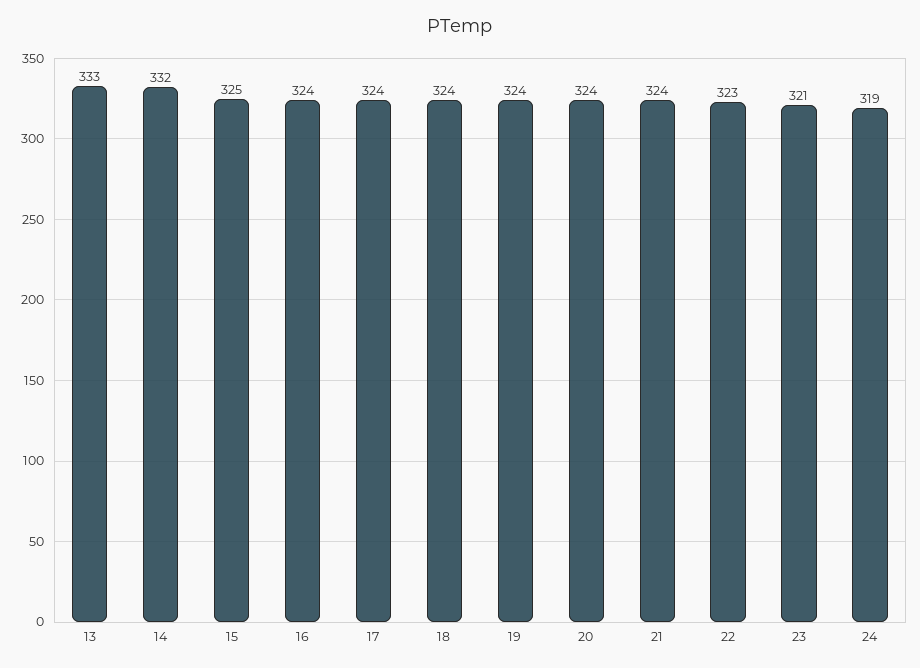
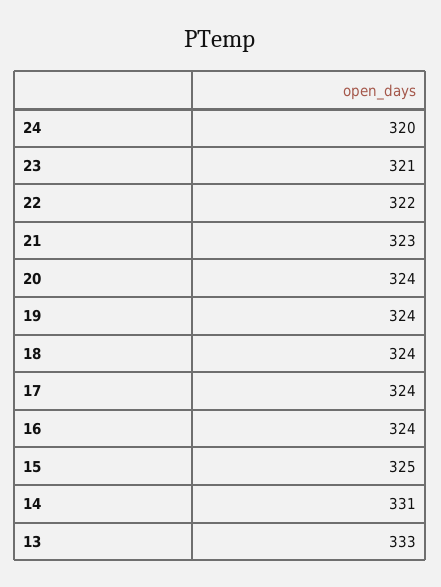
  {
    "13": 333,
-   "14": 332,
+   "14": 331,
    "15": 325,
    "16": 324,
    "17": 324,
    "18": 324,
    "19": 324,
    "20": 324,
-   "21": 324,
+   "21": 323,
-   "22": 323,
+   "22": 322,
    "23": 321,
-   "24": 319
+   "24": 320
  }

